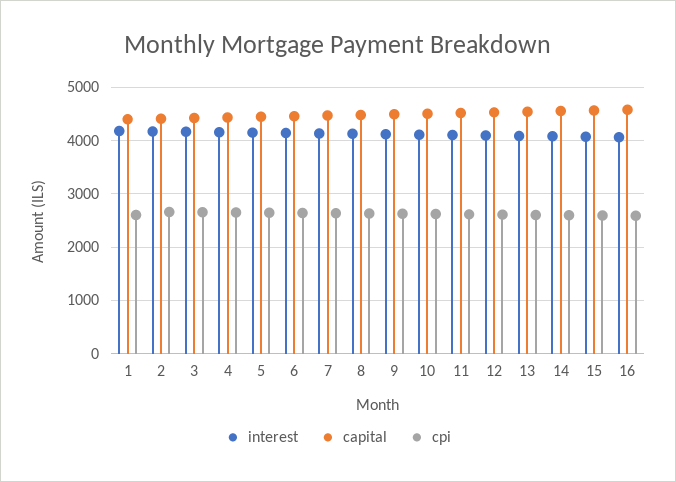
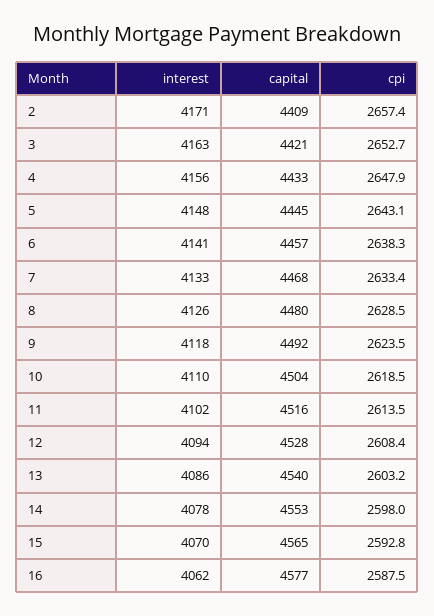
  {
    "interest": {
-     "1": 4200,
      "2": 4171,
      "3": 4163,
      "4": 4156,
      "5": 4148,
      "6": 4141,
      "7": 4133,
      "8": 4126,
      "9": 4118,
      "10": 4110,
      "11": 4102,
      "12": 4094,
      "13": 4086,
      "14": 4078,
      "15": 4070,
      "16": 4062
    },
    "capital": {
-     "1": 4400,
      "2": 4409,
      "3": 4421,
      "4": 4433,
      "5": 4445,
      "6": 4457,
      "7": 4468,
      "8": 4480,
      "9": 4492,
      "10": 4504,
      "11": 4516,
      "12": 4528,
      "13": 4540,
      "14": 4553,
      "15": 4565,
      "16": 4577
    },
    "cpi": {
-     "1": 2600,
      "2": 2657.4,
      "3": 2652.7,
      "4": 2647.9,
      "5": 2643.1,
      "6": 2638.3,
      "7": 2633.4,
      "8": 2628.5,
      "9": 2623.5,
      "10": 2618.5,
      "11": 2613.5,
      "12": 2608.4,
      "13": 2603.2,
      "14": 2598,
      "15": 2592.8,
      "16": 2587.5
    }
  }

